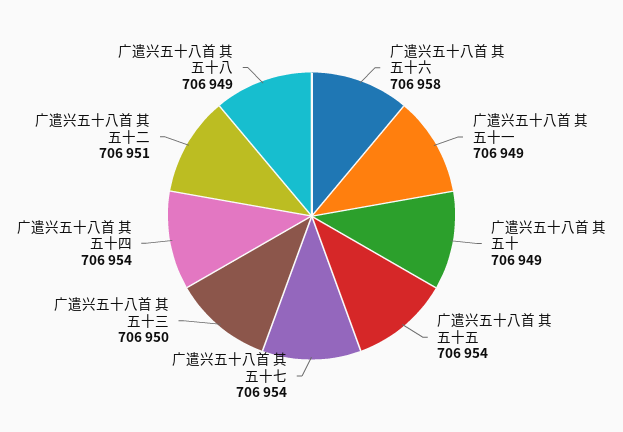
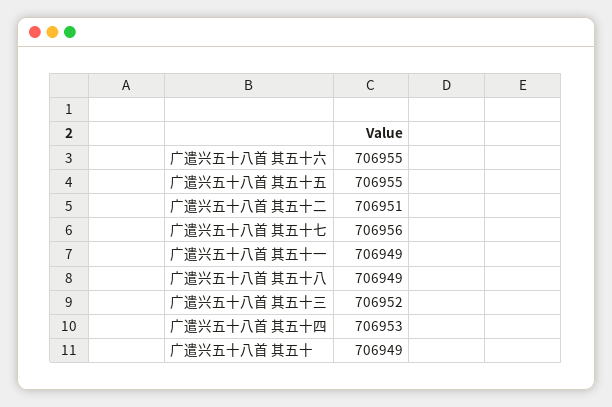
  {
-   "广遣兴五十八首 其五十六": 706958,
+   "广遣兴五十八首 其五十六": 706955,
    "广遣兴五十八首 其五十一": 706949,
    "广遣兴五十八首 其五十": 706949,
-   "广遣兴五十八首 其五十五": 706954,
+   "广遣兴五十八首 其五十五": 706955,
-   "广遣兴五十八首 其五十七": 706954,
+   "广遣兴五十八首 其五十七": 706956,
-   "广遣兴五十八首 其五十三": 706950,
+   "广遣兴五十八首 其五十三": 706952,
-   "广遣兴五十八首 其五十四": 706954,
+   "广遣兴五十八首 其五十四": 706953,
    "广遣兴五十八首 其五十二": 706951,
    "广遣兴五十八首 其五十八": 706949
  }

